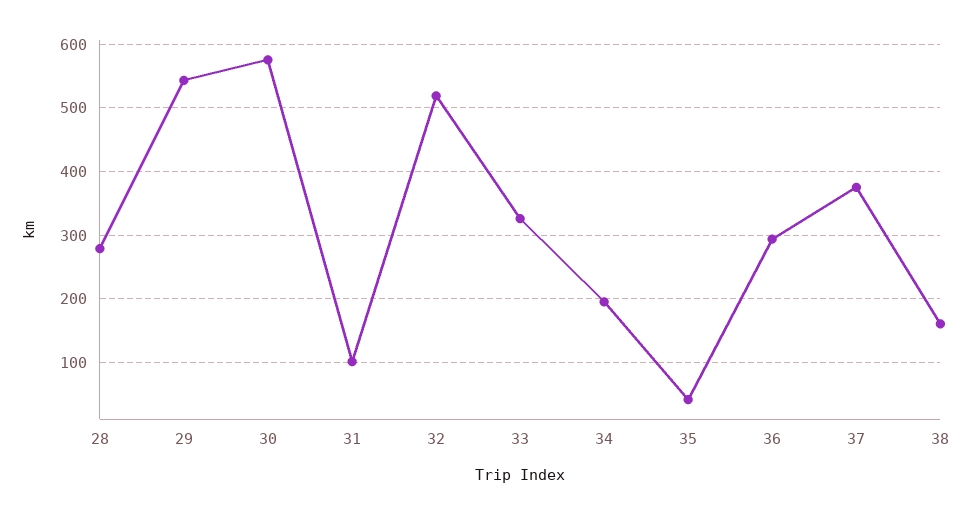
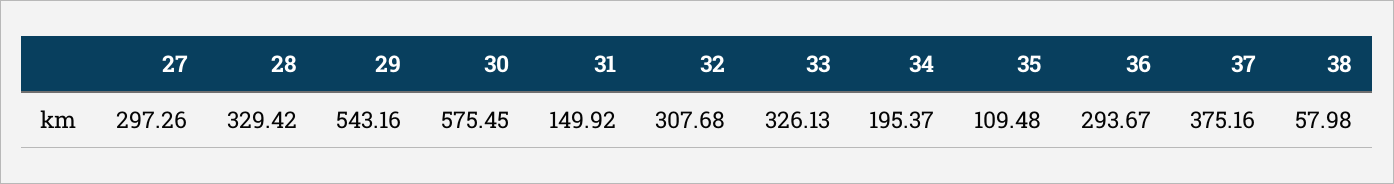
  {
-   "28": 280,
+   "28": 329.42,
    "29": 543.16,
    "30": 575.45,
-   "31": 100,
+   "31": 149.92,
-   "32": 520,
+   "32": 307.68,
    "33": 326.13,
    "34": 195.37,
-   "35": 40,
+   "35": 109.48,
    "36": 293.67,
    "37": 375.16,
-   "38": 160
+   "38": 57.98,
+   "27": 297.26
  }

